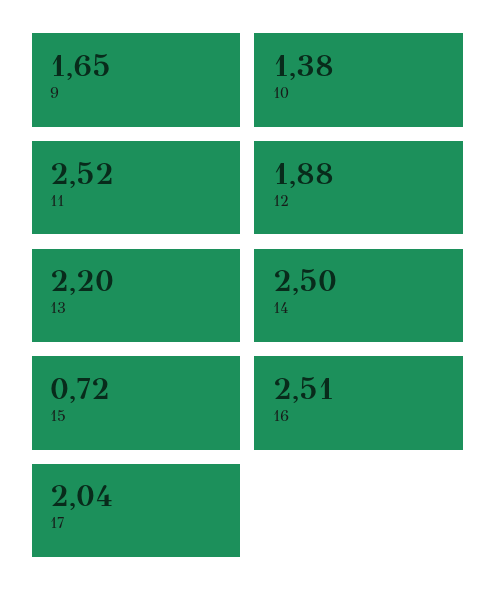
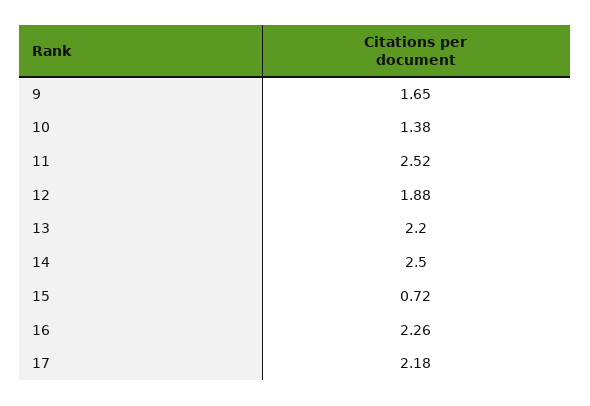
  {
    "9": 1.65,
    "10": 1.38,
    "11": 2.52,
    "12": 1.88,
    "13": 2.2,
    "14": 2.5,
    "15": 0.72,
-   "16": 2.51,
+   "16": 2.26,
-   "17": 2.04
+   "17": 2.18
  }

